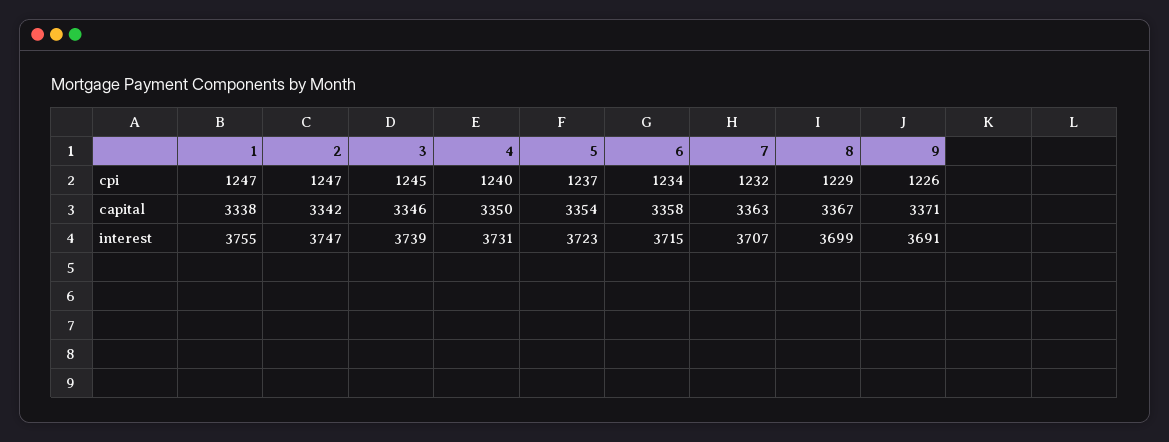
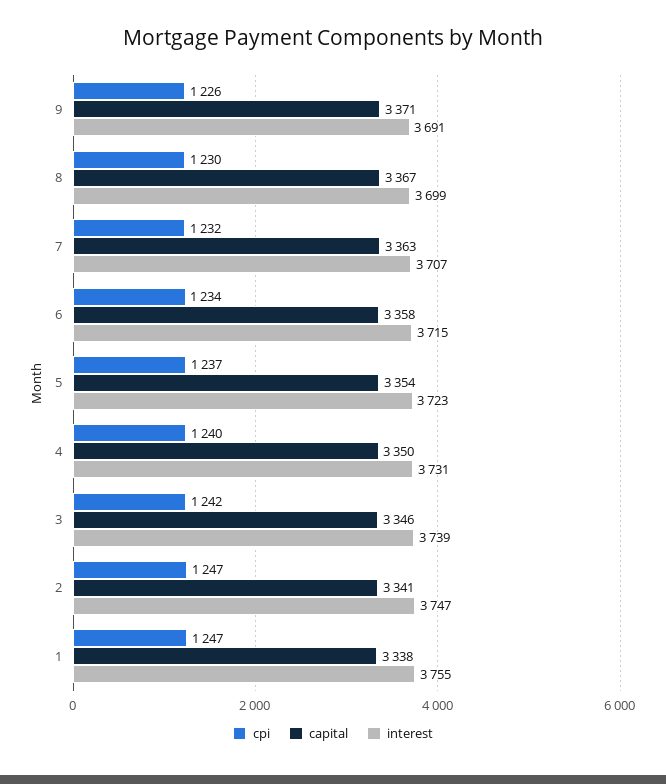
  {
    "cpi": {
      "1": 1247,
      "2": 1247,
-     "3": 1245,
+     "3": 1242,
      "4": 1240,
      "5": 1237,
      "6": 1234,
      "7": 1232,
-     "8": 1229,
+     "8": 1230,
      "9": 1226
    },
    "capital": {
      "1": 3338,
-     "2": 3342,
+     "2": 3341,
      "3": 3346,
      "4": 3350,
      "5": 3354,
      "6": 3358,
      "7": 3363,
      "8": 3367,
      "9": 3371
    },
    "interest": {
      "1": 3755,
      "2": 3747,
      "3": 3739,
      "4": 3731,
      "5": 3723,
      "6": 3715,
      "7": 3707,
      "8": 3699,
      "9": 3691
    }
  }

